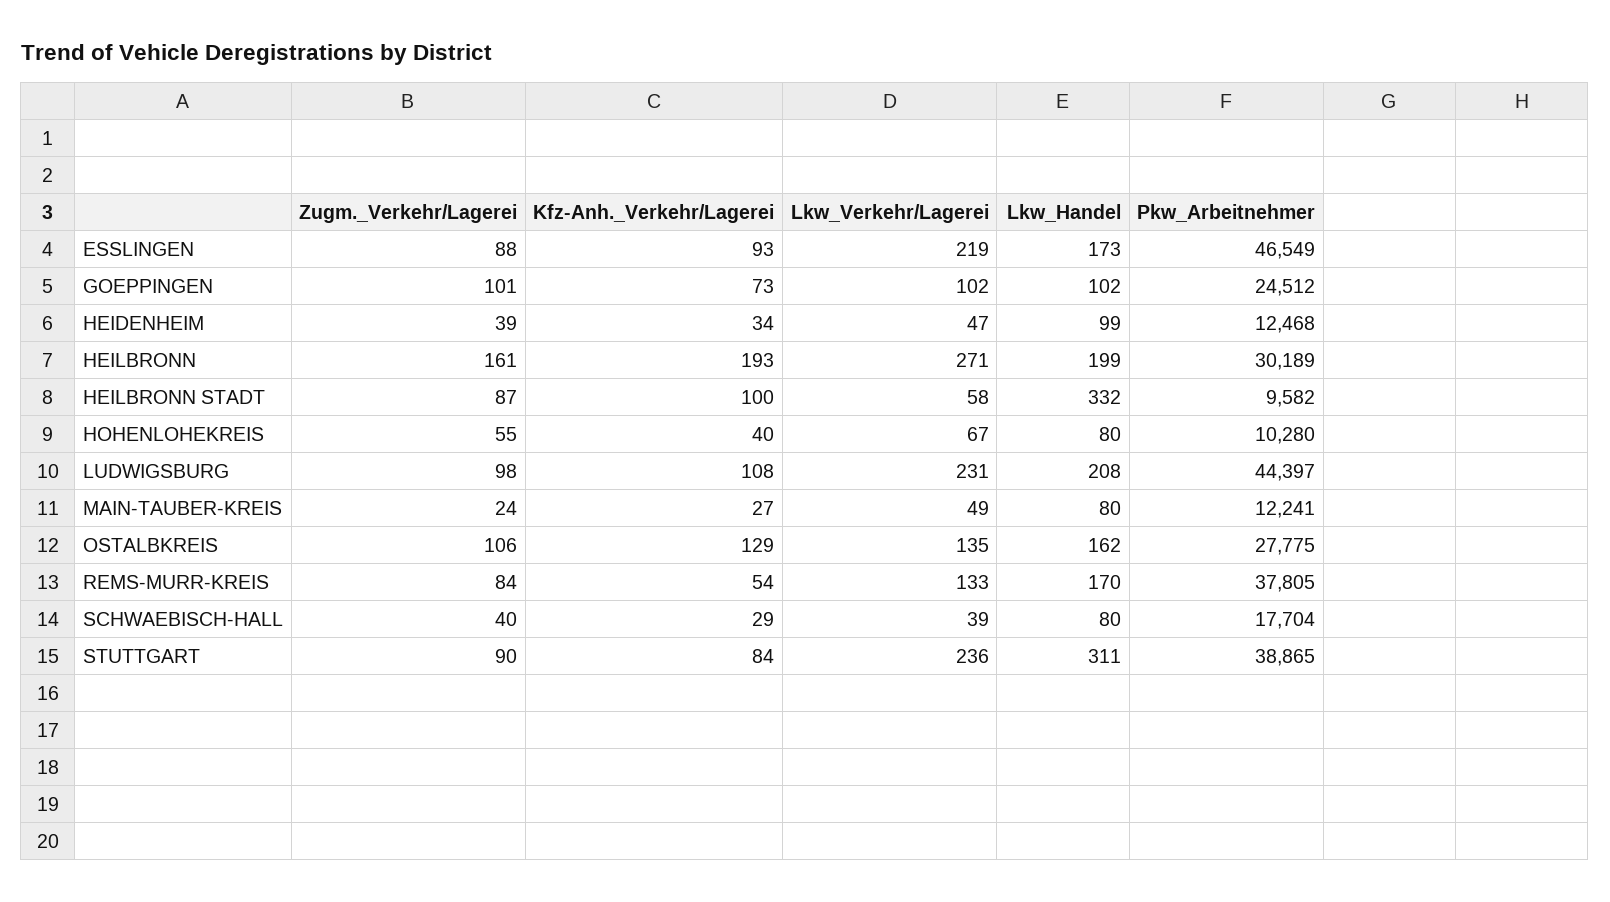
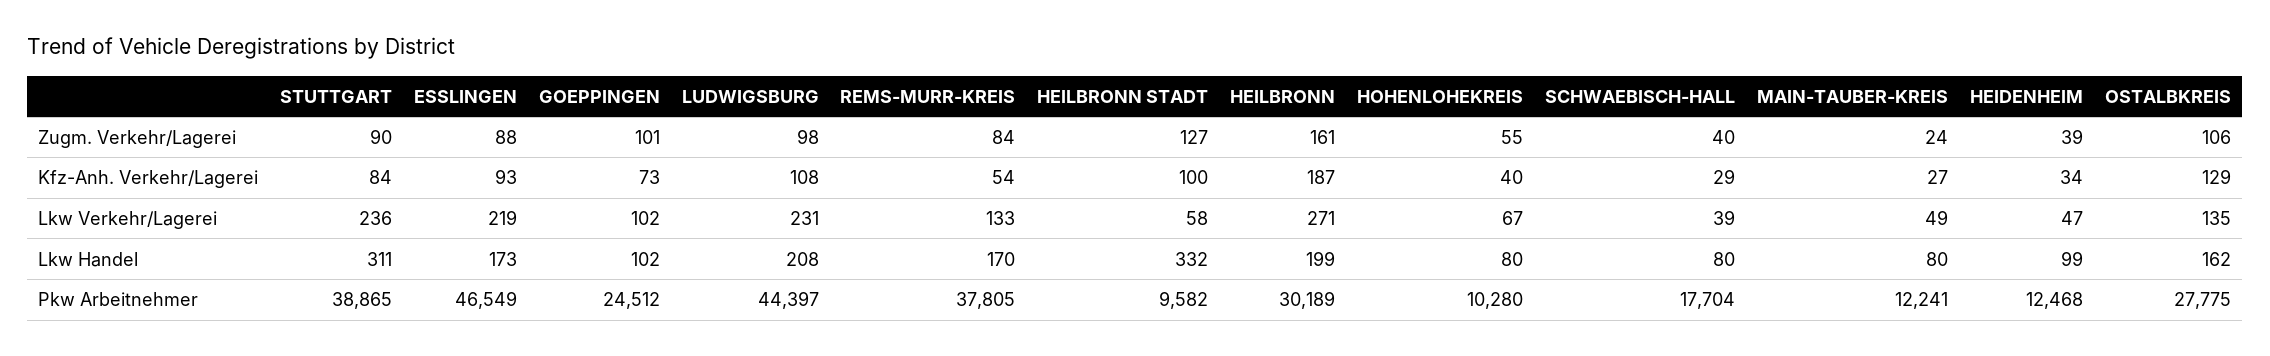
  {
    "Zugm._Verkehr/Lagerei": {
      "ESSLINGEN": 88,
      "GOEPPINGEN": 101,
      "HEIDENHEIM": 39,
      "HEILBRONN": 161,
-     "HEILBRONN STADT": 87,
+     "HEILBRONN STADT": 127,
      "HOHENLOHEKREIS": 55,
      "LUDWIGSBURG": 98,
      "MAIN-TAUBER-KREIS": 24,
      "OSTALBKREIS": 106,
      "REMS-MURR-KREIS": 84,
      "SCHWAEBISCH-HALL": 40,
      "STUTTGART": 90
    },
    "Kfz-Anh._Verkehr/Lagerei": {
      "ESSLINGEN": 93,
      "GOEPPINGEN": 73,
      "HEIDENHEIM": 34,
-     "HEILBRONN": 193,
+     "HEILBRONN": 187,
      "HEILBRONN STADT": 100,
      "HOHENLOHEKREIS": 40,
      "LUDWIGSBURG": 108,
      "MAIN-TAUBER-KREIS": 27,
      "OSTALBKREIS": 129,
      "REMS-MURR-KREIS": 54,
      "SCHWAEBISCH-HALL": 29,
      "STUTTGART": 84
    },
    "Lkw_Verkehr/Lagerei": {
      "ESSLINGEN": 219,
      "GOEPPINGEN": 102,
      "HEIDENHEIM": 47,
      "HEILBRONN": 271,
      "HEILBRONN STADT": 58,
      "HOHENLOHEKREIS": 67,
      "LUDWIGSBURG": 231,
      "MAIN-TAUBER-KREIS": 49,
      "OSTALBKREIS": 135,
      "REMS-MURR-KREIS": 133,
      "SCHWAEBISCH-HALL": 39,
      "STUTTGART": 236
    },
    "Lkw_Handel": {
      "ESSLINGEN": 173,
      "GOEPPINGEN": 102,
      "HEIDENHEIM": 99,
      "HEILBRONN": 199,
      "HEILBRONN STADT": 332,
      "HOHENLOHEKREIS": 80,
      "LUDWIGSBURG": 208,
      "MAIN-TAUBER-KREIS": 80,
      "OSTALBKREIS": 162,
      "REMS-MURR-KREIS": 170,
      "SCHWAEBISCH-HALL": 80,
      "STUTTGART": 311
    },
    "Pkw_Arbeitnehmer": {
      "ESSLINGEN": 46549,
      "GOEPPINGEN": 24512,
      "HEIDENHEIM": 12468,
      "HEILBRONN": 30189,
      "HEILBRONN STADT": 9582,
      "HOHENLOHEKREIS": 10280,
      "LUDWIGSBURG": 44397,
      "MAIN-TAUBER-KREIS": 12241,
      "OSTALBKREIS": 27775,
      "REMS-MURR-KREIS": 37805,
      "SCHWAEBISCH-HALL": 17704,
      "STUTTGART": 38865
    }
  }

